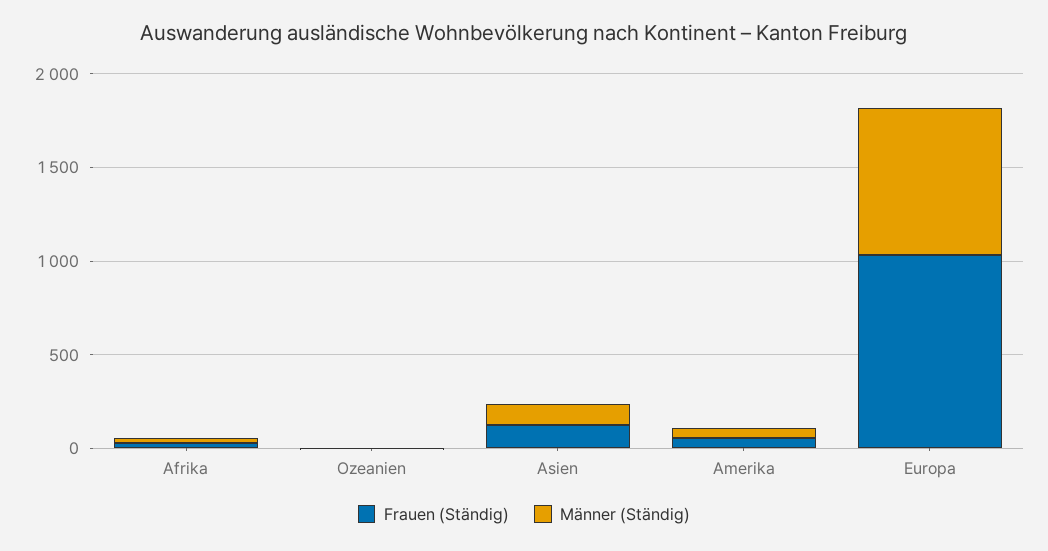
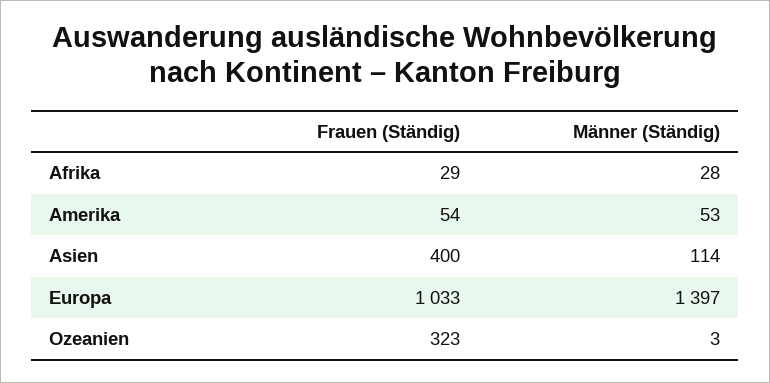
  {
    "Frauen (Ständig)": {
      "Afrika": 29,
-     "Ozeanien": 0,
+     "Ozeanien": 323,
-     "Asien": 100,
+     "Asien": 400,
      "Amerika": 54,
      "Europa": 1033
    },
    "Männer (Ständig)": {
      "Afrika": 28,
      "Ozeanien": 3,
      "Asien": 114,
      "Amerika": 53,
-     "Europa": 800
+     "Europa": 1397
    }
  }

